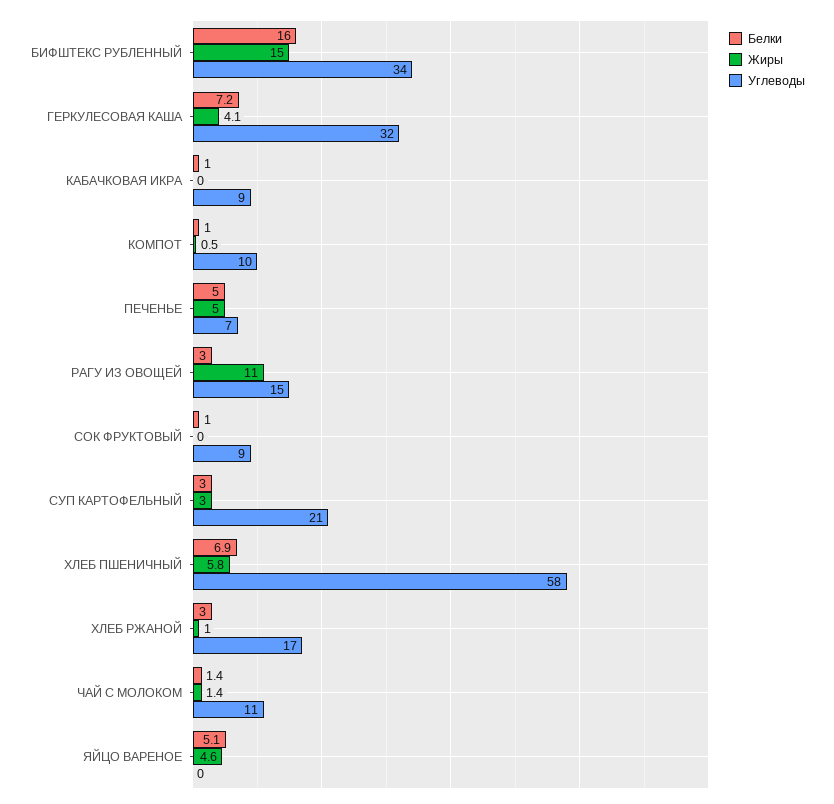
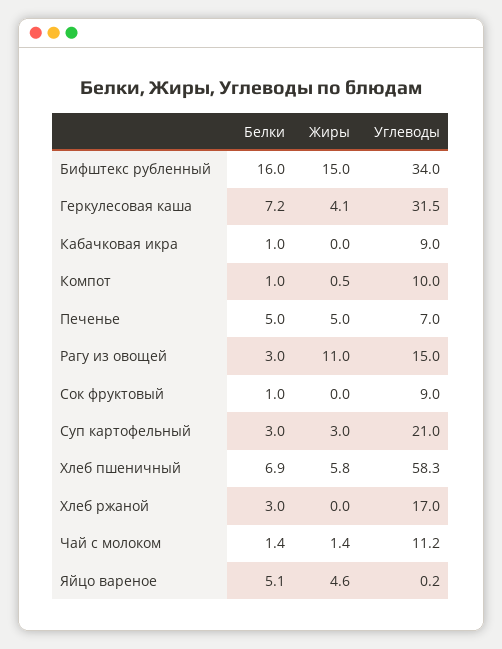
  {
    "Белки": {
      "БИФШТЕКС РУБЛЕННЫЙ": 16,
      "ГЕРКУЛЕСОВАЯ КАША": 7.2,
      "КАБАЧКОВАЯ ИКРА": 1,
      "КОМПОТ": 1,
      "ПЕЧЕНЬЕ": 5,
      "РАГУ ИЗ ОВОЩЕЙ": 3,
      "СОК ФРУКТОВЫЙ": 1,
      "СУП КАРТОФЕЛЬНЫЙ": 3,
      "ХЛЕБ ПШЕНИЧНЫЙ": 6.9,
      "ХЛЕБ РЖАНОЙ": 3,
      "ЧАЙ С МОЛОКОМ": 1.4,
      "ЯЙЦО ВАРЕНОЕ": 5.1
    },
    "Жиры": {
      "БИФШТЕКС РУБЛЕННЫЙ": 15,
      "ГЕРКУЛЕСОВАЯ КАША": 4.1,
      "КАБАЧКОВАЯ ИКРА": 0,
      "КОМПОТ": 0.5,
      "ПЕЧЕНЬЕ": 5,
      "РАГУ ИЗ ОВОЩЕЙ": 11,
      "СОК ФРУКТОВЫЙ": 0,
      "СУП КАРТОФЕЛЬНЫЙ": 3,
      "ХЛЕБ ПШЕНИЧНЫЙ": 5.8,
-     "ХЛЕБ РЖАНОЙ": 1,
+     "ХЛЕБ РЖАНОЙ": 0,
      "ЧАЙ С МОЛОКОМ": 1.4,
      "ЯЙЦО ВАРЕНОЕ": 4.6
    },
    "Углеводы": {
      "БИФШТЕКС РУБЛЕННЫЙ": 34,
      "ГЕРКУЛЕСОВАЯ КАША": 31.5,
      "КАБАЧКОВАЯ ИКРА": 9,
      "КОМПОТ": 10,
      "ПЕЧЕНЬЕ": 7,
      "РАГУ ИЗ ОВОЩЕЙ": 15,
      "СОК ФРУКТОВЫЙ": 9,
      "СУП КАРТОФЕЛЬНЫЙ": 21,
      "ХЛЕБ ПШЕНИЧНЫЙ": 58.3,
      "ХЛЕБ РЖАНОЙ": 17,
      "ЧАЙ С МОЛОКОМ": 11.2,
      "ЯЙЦО ВАРЕНОЕ": 0.2
    }
  }

